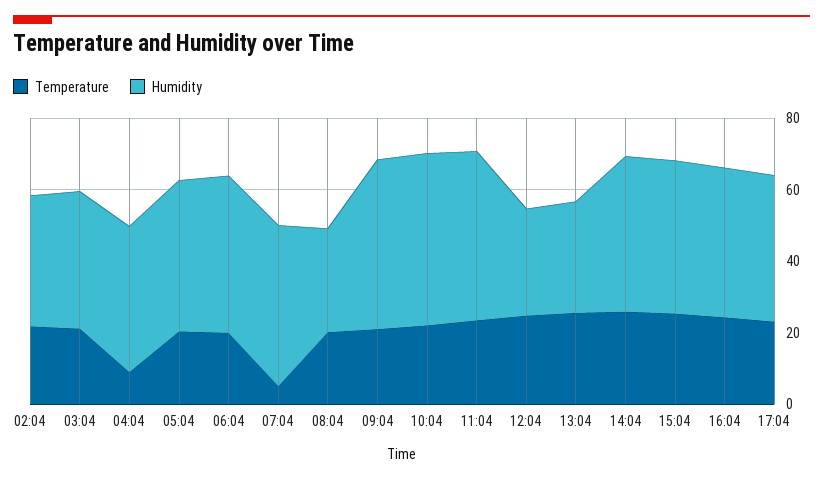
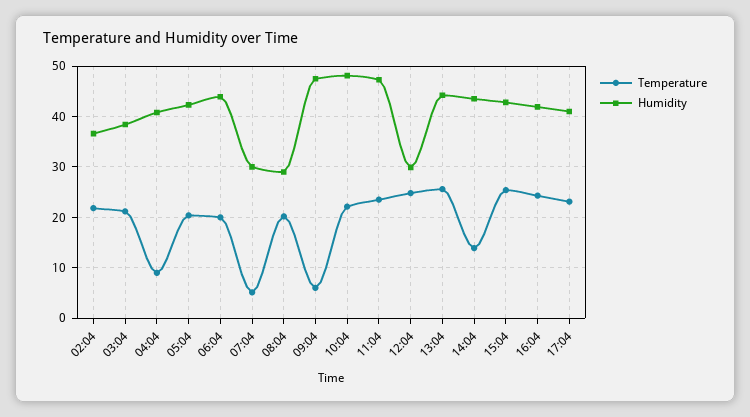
  {
    "Temperature": {
      "02:04": 22,
      "03:04": 22,
      "04:04": 10,
      "05:04": 20,
      "06:04": 20,
      "07:04": 6,
      "08:04": 20,
-     "09:04": 20,
+     "09:04": 6,
      "10:04": 22,
      "11:04": 24,
      "12:04": 24,
      "13:04": 26,
-     "14:04": 25,
+     "14:04": 14,
      "15:04": 26,
      "16:04": 24,
      "17:04": 24
    },
    "Humidity": {
      "02:04": 36,
      "03:04": 38,
      "04:04": 40,
      "05:04": 42,
      "06:04": 44,
-     "07:04": 45,
+     "07:04": 30,
      "08:04": 30,
      "09:04": 48,
      "10:04": 48,
      "11:04": 48,
      "12:04": 30,
-     "13:04": 30,
+     "13:04": 44,
      "14:04": 44,
      "15:04": 42,
      "16:04": 42,
      "17:04": 42
    }
  }

